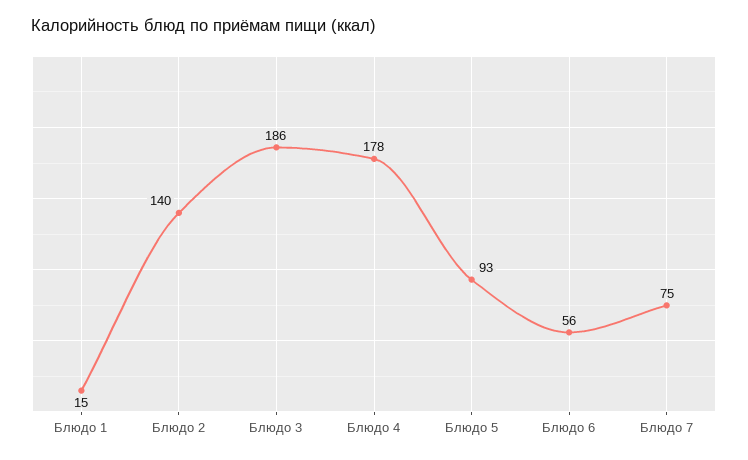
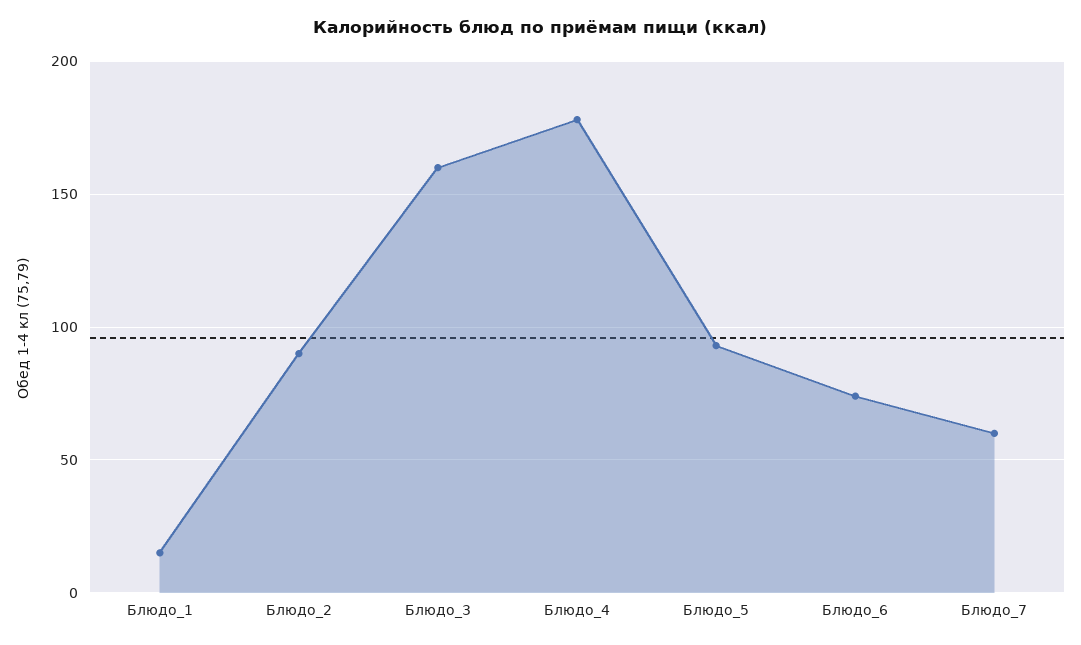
  {
    "Блюдо 1": 15,
-   "Блюдо 2": 140,
+   "Блюдо 2": 90,
-   "Блюдо 3": 186,
+   "Блюдо 3": 160,
    "Блюдо 4": 178,
    "Блюдо 5": 93,
-   "Блюдо 6": 56,
+   "Блюдо 6": 75,
-   "Блюдо 7": 75
+   "Блюдо 7": 60
  }

